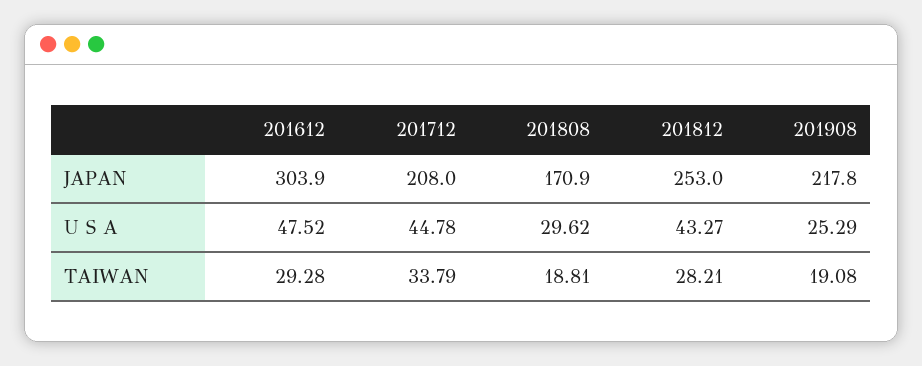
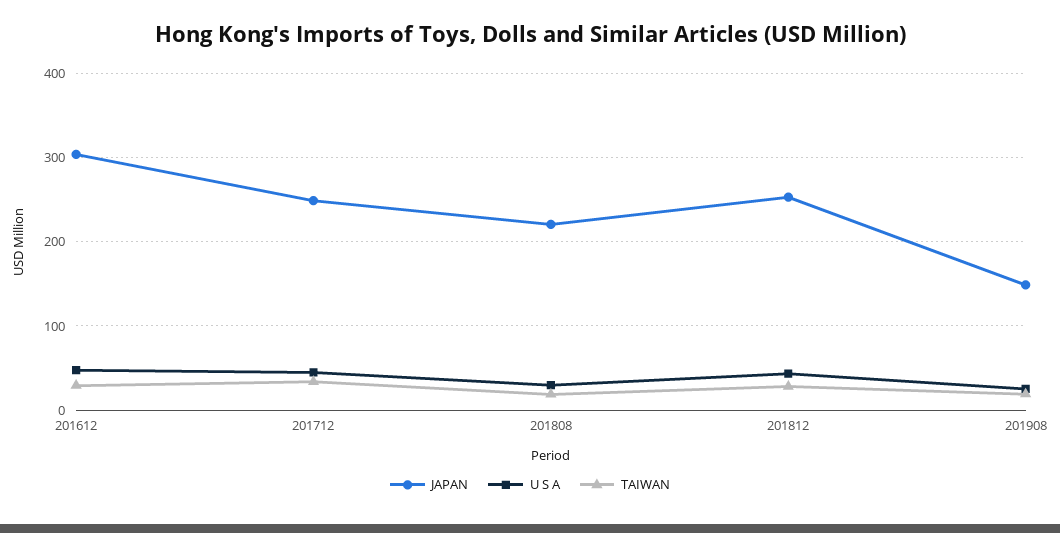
  {
    "JAPAN": {
      "201612": 303.9,
-     "201712": 208,
+     "201712": 250,
-     "201808": 170.9,
+     "201808": 220,
      "201812": 253,
-     "201908": 217.8
+     "201908": 150
    },
    "U S A": {
      "201612": 47.52,
      "201712": 44.78,
      "201808": 29.62,
      "201812": 43.27,
      "201908": 25.29
    },
    "TAIWAN": {
      "201612": 29.28,
      "201712": 33.79,
      "201808": 18.81,
      "201812": 28.21,
      "201908": 19.08
    }
  }

